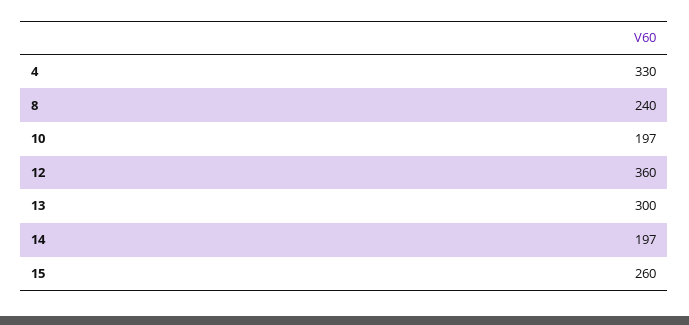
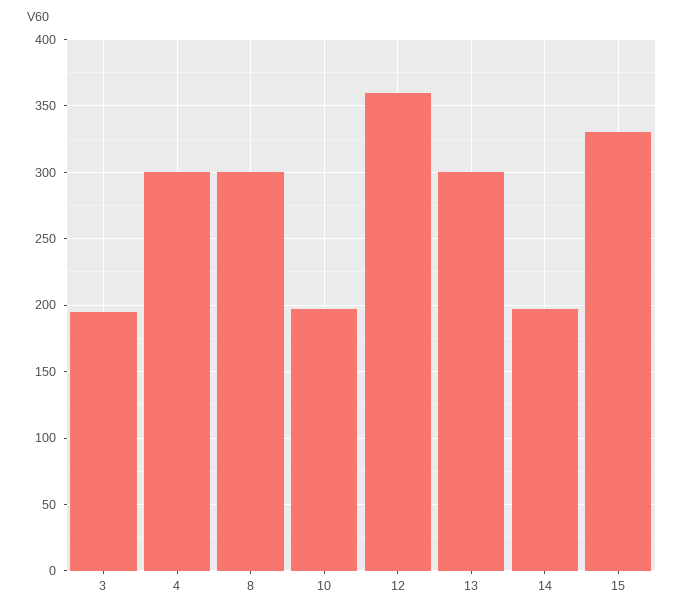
  {
-   "4": 330,
+   "4": 300,
-   "8": 240,
+   "8": 300,
    "10": 197,
    "12": 360,
    "13": 300,
    "14": 197,
-   "15": 260
+   "15": 330,
+   "3": 195
  }

